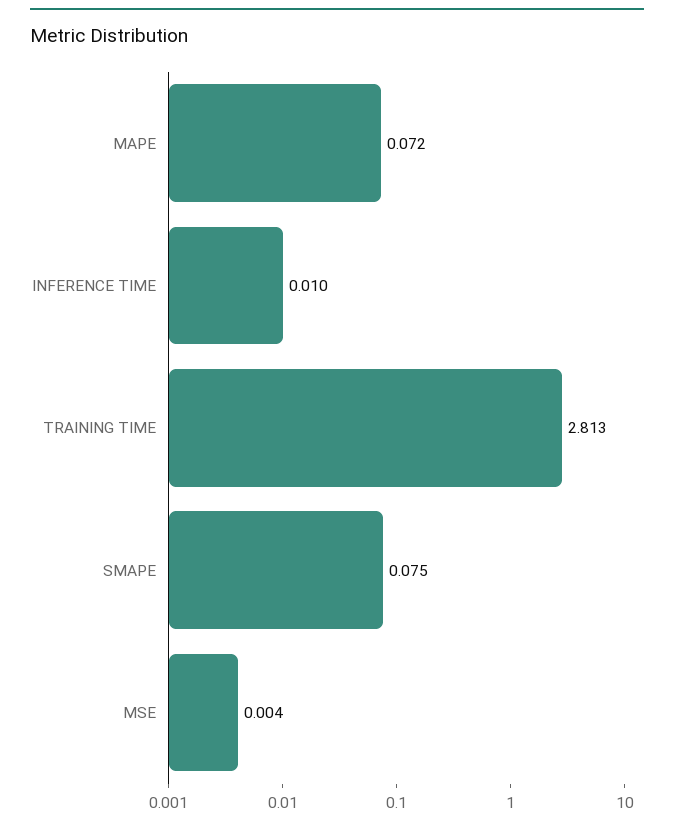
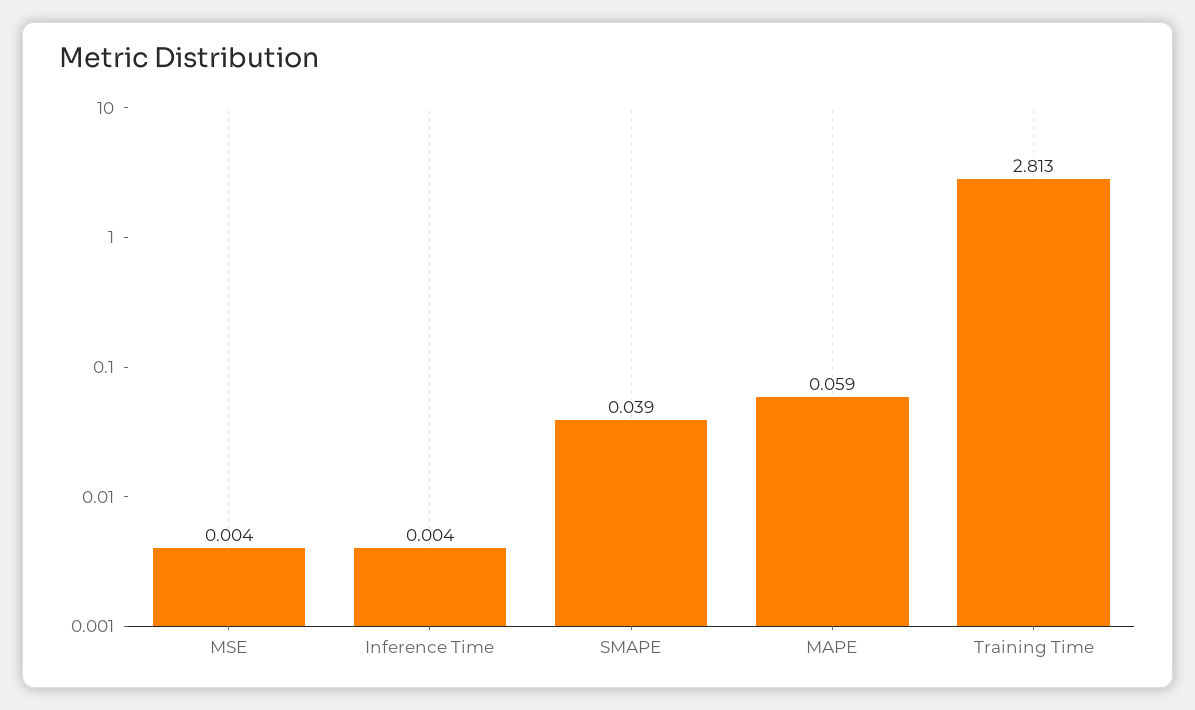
  {
-   "MAPE": 0.072,
+   "MAPE": 0.059,
-   "INFERENCE TIME": 0.01,
+   "INFERENCE TIME": 0.004,
    "TRAINING TIME": 2.813,
-   "SMAPE": 0.075,
+   "SMAPE": 0.039,
    "MSE": 0.004
  }

